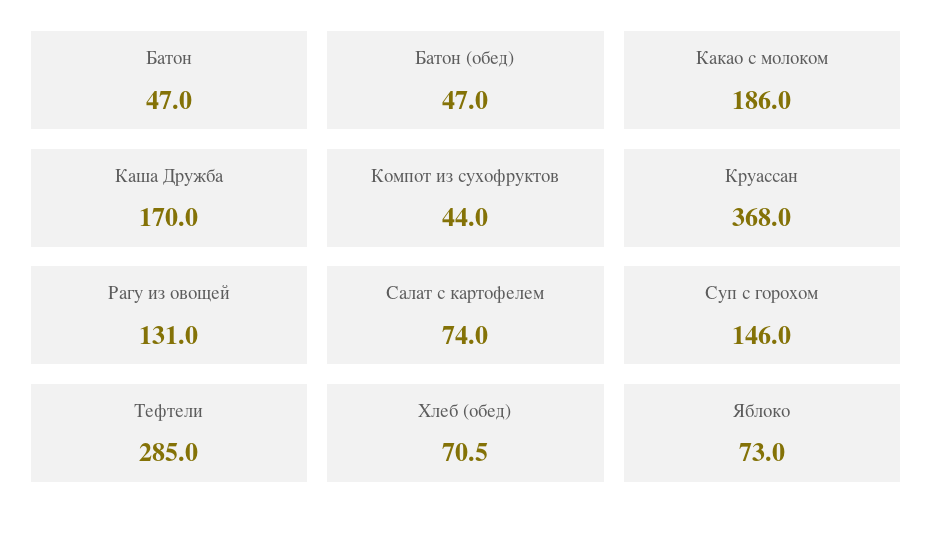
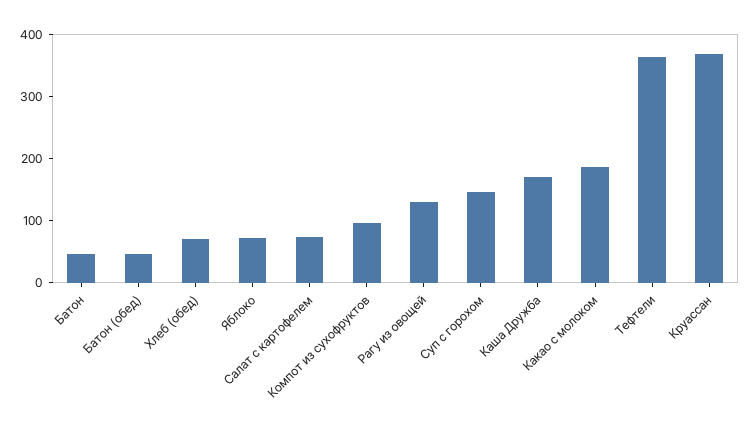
  {
    "Батон": 47,
    "Батон (обед)": 47,
    "Какао с молоком": 186,
    "Каша Дружба": 170,
-   "Компот из сухофруктов": 44,
+   "Компот из сухофруктов": 100,
    "Круассан": 368,
    "Рагу из овощей": 131,
    "Салат с картофелем": 74,
    "Суп с горохом": 146,
-   "Тефтели": 285,
+   "Тефтели": 360,
    "Хлеб (обед)": 70.5,
    "Яблоко": 73
  }

